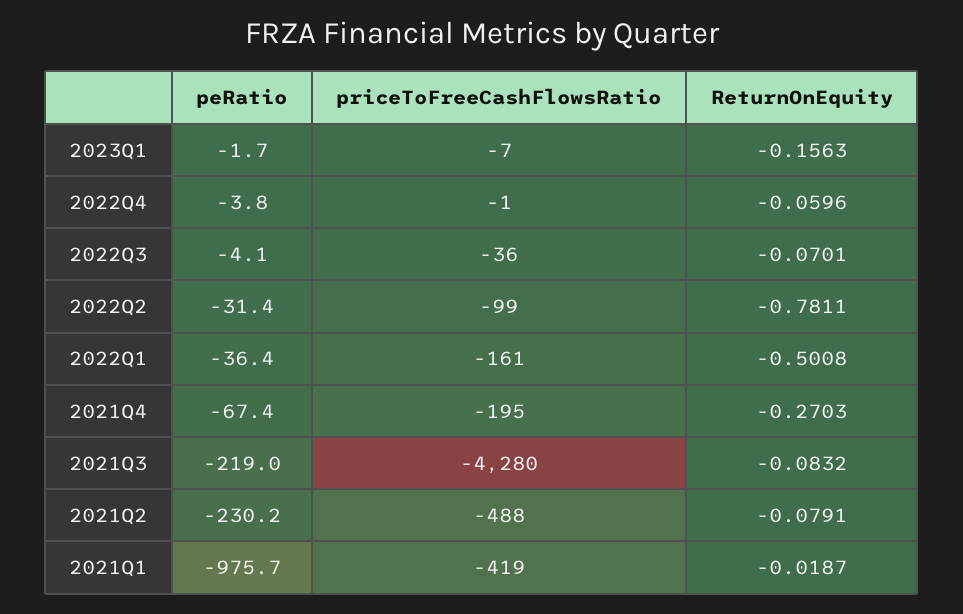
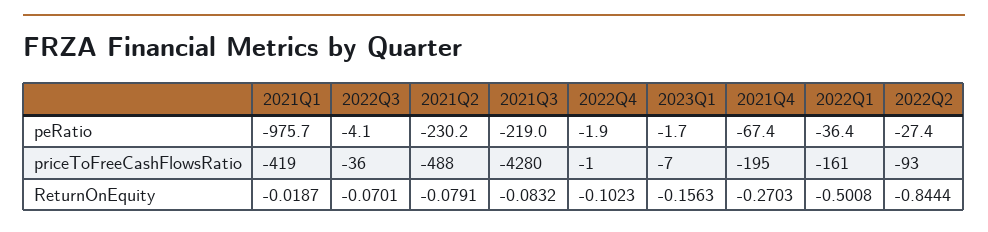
  {
    "peRatio": {
      "2023Q1": -1.7,
-     "2022Q4": -3.8,
+     "2022Q4": -1.9,
      "2022Q3": -4.1,
-     "2022Q2": -31.4,
+     "2022Q2": -27.4,
      "2022Q1": -36.4,
      "2021Q4": -67.4,
      "2021Q3": -219,
      "2021Q2": -230.2,
      "2021Q1": -975.7
    },
    "priceToFreeCashFlowsRatio": {
      "2023Q1": -7,
      "2022Q4": -1,
      "2022Q3": -36,
-     "2022Q2": -99,
+     "2022Q2": -93,
      "2022Q1": -161,
      "2021Q4": -195,
      "2021Q3": -4280,
      "2021Q2": -488,
      "2021Q1": -419
    },
    "ReturnOnEquity": {
      "2023Q1": -0.1563,
-     "2022Q4": -0.0596,
+     "2022Q4": -0.1023,
      "2022Q3": -0.0701,
-     "2022Q2": -0.7811,
+     "2022Q2": -0.8444,
      "2022Q1": -0.5008,
      "2021Q4": -0.2703,
      "2021Q3": -0.0832,
      "2021Q2": -0.0791,
      "2021Q1": -0.0187
    }
  }

